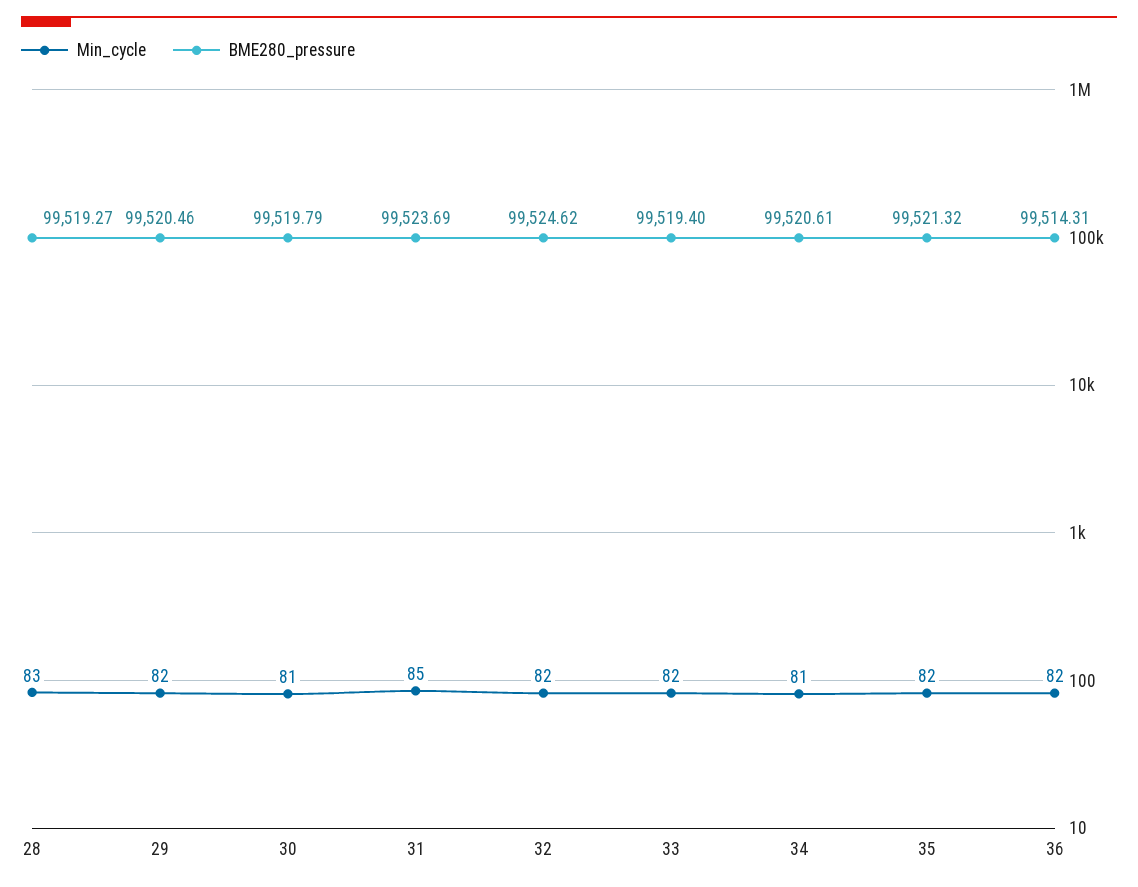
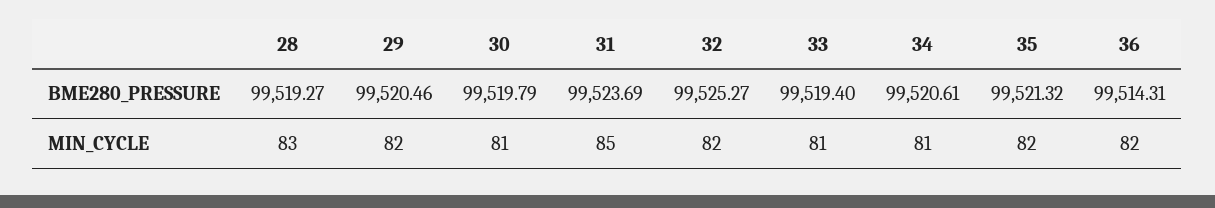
  {
    "Min_cycle": {
      "28": 83,
      "29": 82,
      "30": 81,
      "31": 85,
      "32": 82,
-     "33": 82,
+     "33": 81,
      "34": 81,
      "35": 82,
      "36": 82
    },
    "BME280_pressure": {
      "28": 99519.27,
      "29": 99520.46,
      "30": 99519.79,
      "31": 99523.69,
-     "32": 99524.62,
+     "32": 99525.27,
      "33": 99519.4,
      "34": 99520.61,
      "35": 99521.32,
      "36": 99514.31
    }
  }

